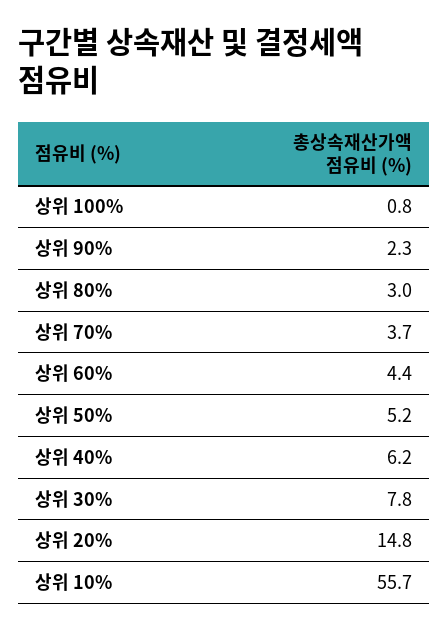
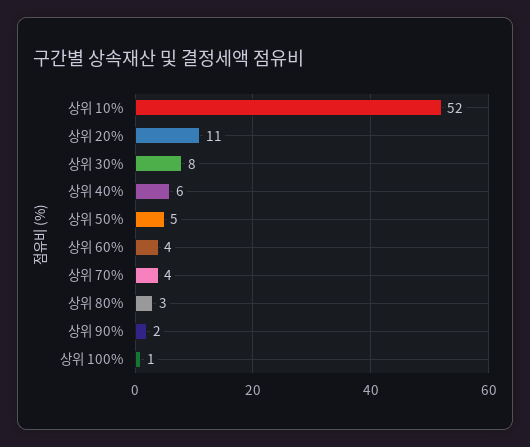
  {
    "상위 100%": 0.8,
    "상위 90%": 2.3,
    "상위 80%": 3,
    "상위 70%": 3.7,
    "상위 60%": 4.4,
    "상위 50%": 5.2,
    "상위 40%": 6.2,
    "상위 30%": 7.8,
-   "상위 20%": 14.8,
+   "상위 20%": 11,
-   "상위 10%": 55.7
+   "상위 10%": 52
  }

